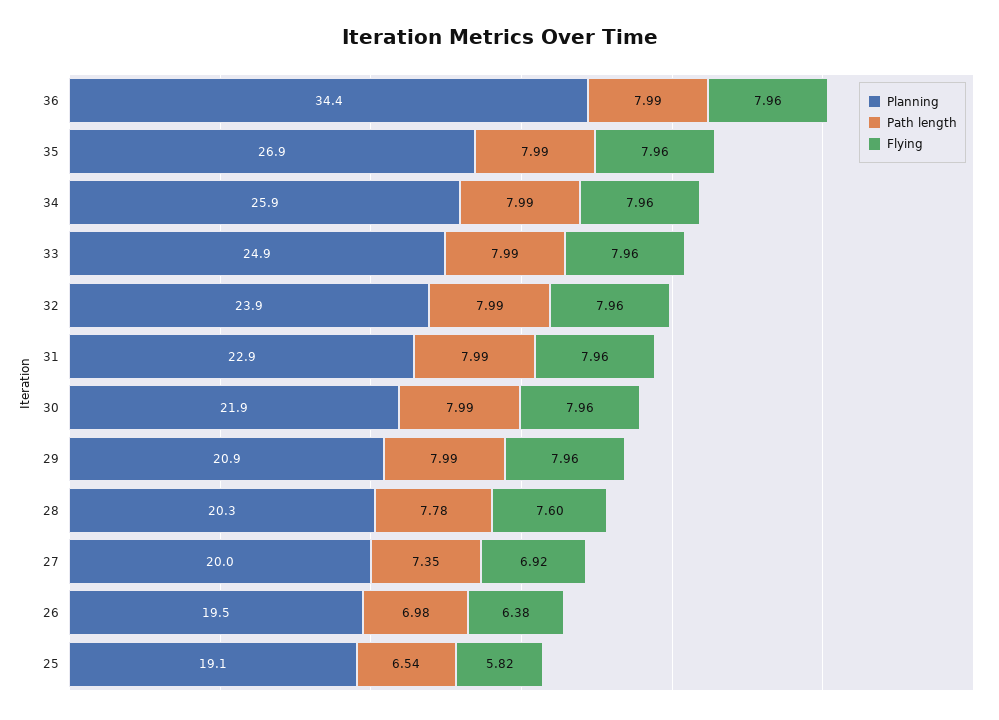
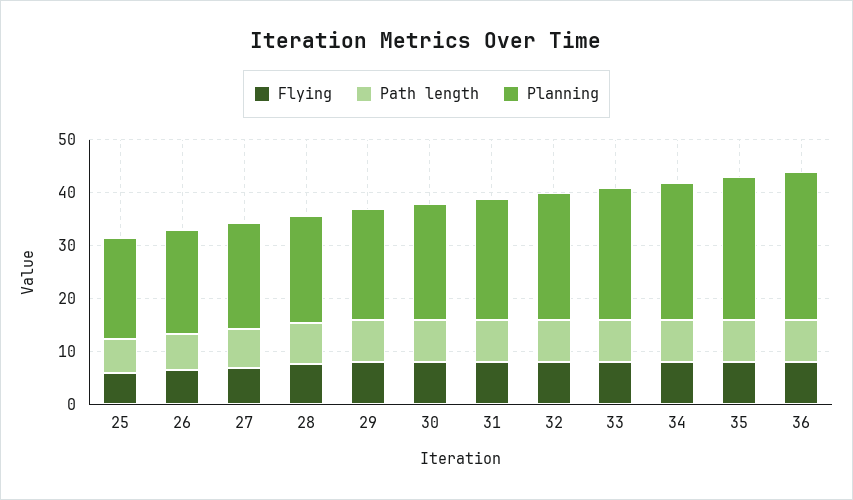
  {
    "Planning": {
-     "36": 34.4,
+     "36": 28,
      "35": 26.9,
      "34": 25.9,
      "33": 24.9,
      "32": 23.9,
      "31": 22.9,
      "30": 21.9,
      "29": 20.9,
      "28": 20.3,
      "27": 20,
      "26": 19.5,
      "25": 19.1
    },
    "Path length": {
      "36": 7.99,
      "35": 7.99,
      "34": 7.99,
      "33": 7.99,
      "32": 7.99,
      "31": 7.99,
      "30": 7.99,
      "29": 7.99,
      "28": 7.78,
      "27": 7.35,
      "26": 6.98,
      "25": 6.54
    },
    "Flying": {
      "36": 7.96,
      "35": 7.96,
      "34": 7.96,
      "33": 7.96,
      "32": 7.96,
      "31": 7.96,
      "30": 7.96,
      "29": 7.96,
      "28": 7.6,
      "27": 6.92,
      "26": 6.38,
      "25": 5.82
    }
  }

